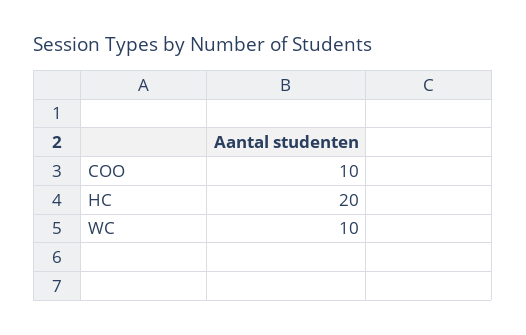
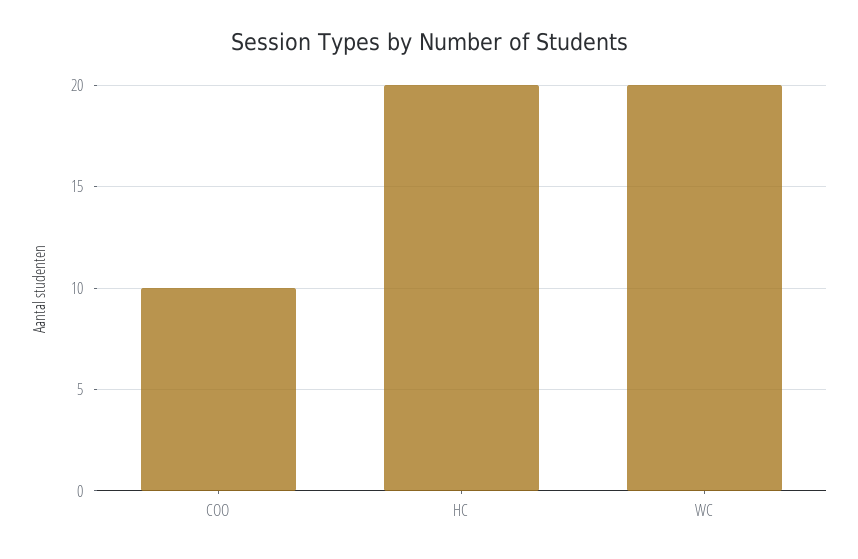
  {
    "COO": 10,
    "HC": 20,
-   "WC": 10
+   "WC": 20
  }

